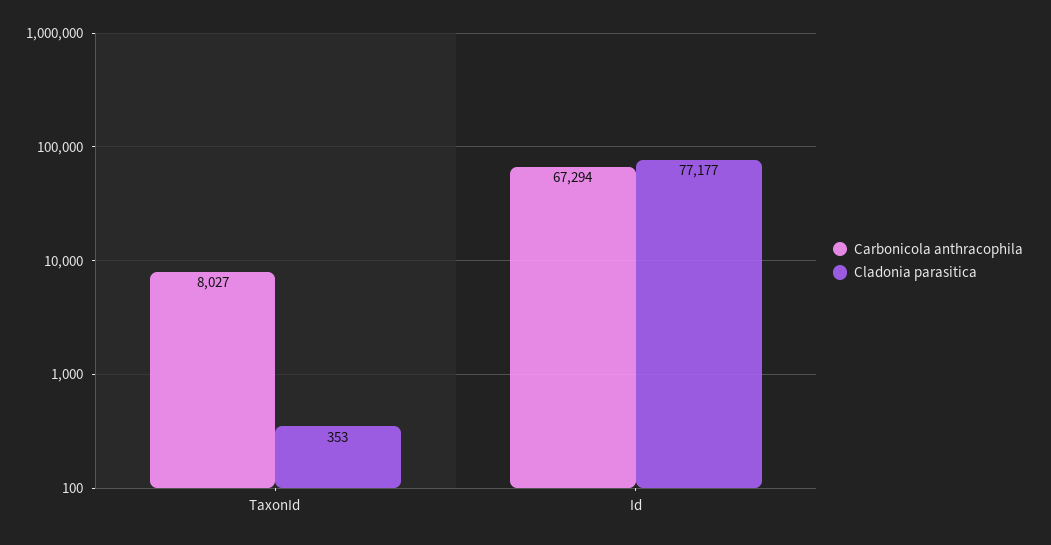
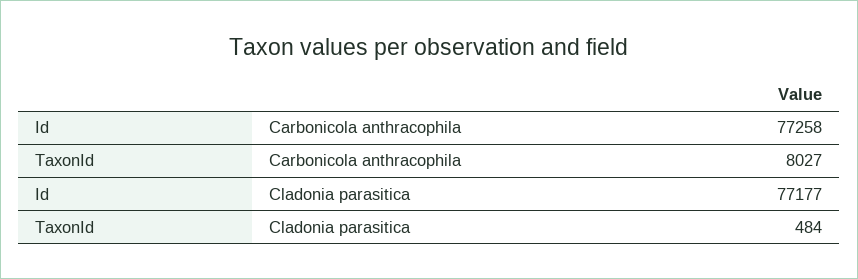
  {
    "Carbonicola anthracophila": {
      "TaxonId": 8027,
-     "Id": 67294
+     "Id": 77258
    },
    "Cladonia parasitica": {
-     "TaxonId": 353,
+     "TaxonId": 484,
      "Id": 77177
    }
  }

